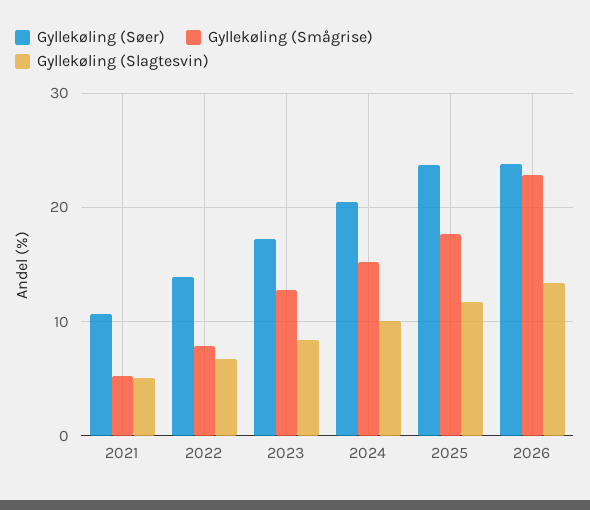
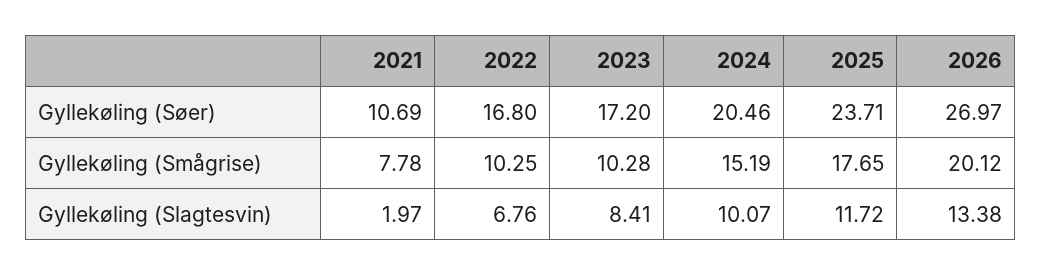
  {
    "Gyllekøling (Søer)": {
      "2021": 10.69,
-     "2022": 14,
+     "2022": 16.8,
      "2023": 17.2,
      "2024": 20.46,
      "2025": 23.71,
-     "2026": 24
+     "2026": 26.97
    },
    "Gyllekøling (Smågrise)": {
-     "2021": 5,
+     "2021": 7.78,
-     "2022": 8,
+     "2022": 10.25,
-     "2023": 13,
+     "2023": 10.28,
      "2024": 15.19,
      "2025": 17.65,
-     "2026": 23
+     "2026": 20.12
    },
    "Gyllekøling (Slagtesvin)": {
-     "2021": 5,
+     "2021": 1.97,
      "2022": 6.76,
      "2023": 8.41,
      "2024": 10.07,
      "2025": 11.72,
      "2026": 13.38
    }
  }

